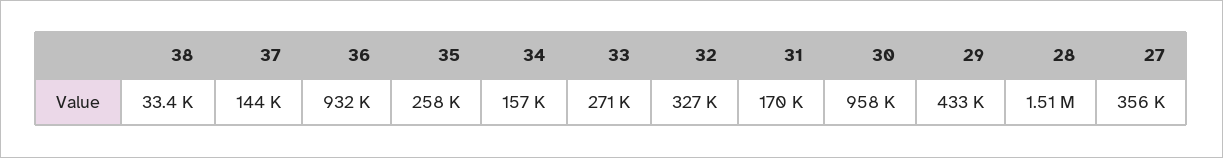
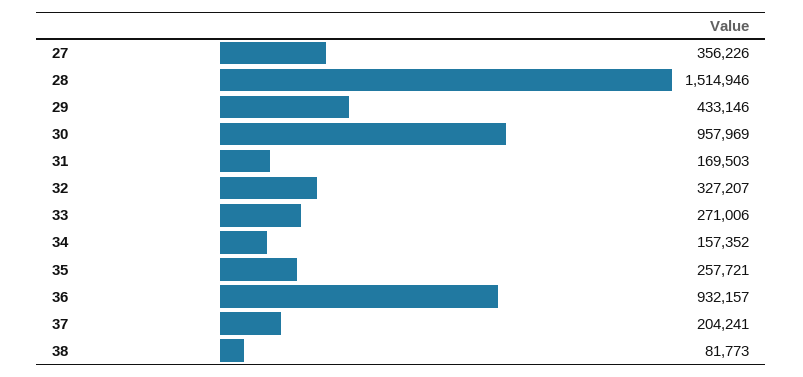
  {
-   "38": 33400,
+   "38": 81773,
-   "37": 144000,
+   "37": 204241,
    "36": 932157,
    "35": 257721,
    "34": 157352,
    "33": 271006,
    "32": 327207,
    "31": 169503,
    "30": 957969,
    "29": 433146,
    "28": 1514946,
    "27": 356226
  }

